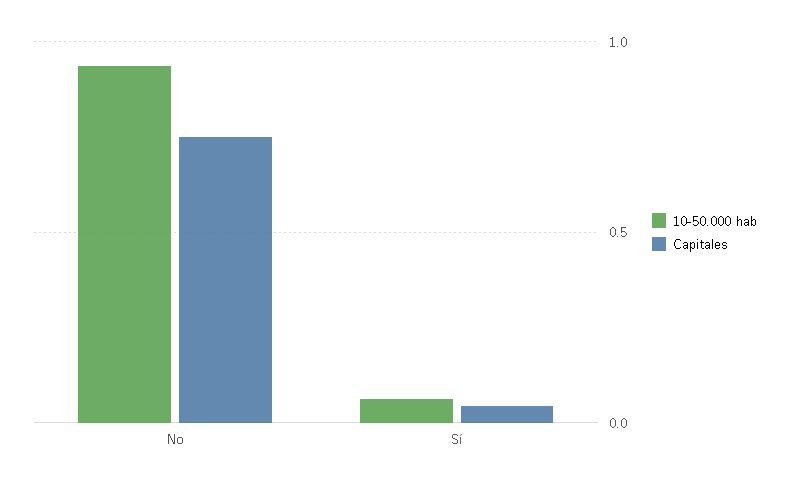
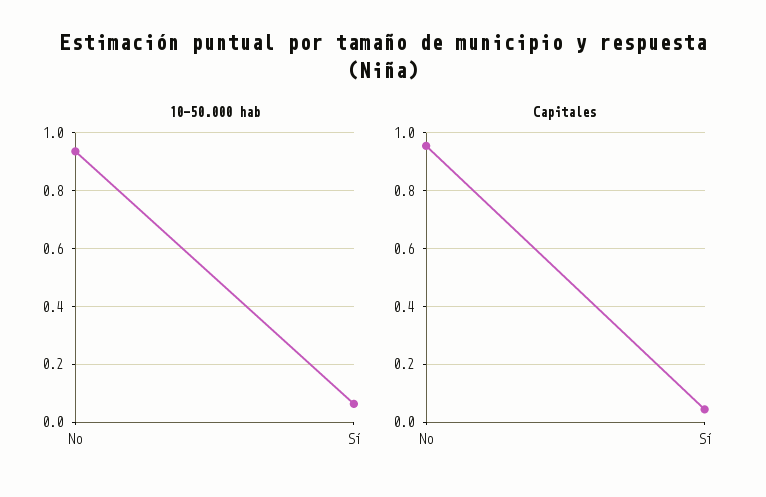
  {
    "10-50.000 hab": {
      "No": 0.925,
      "Sí": 0.075
    },
    "Capitales": {
-     "No": 0.75,
+     "No": 0.95,
      "Sí": 0.05
    }
  }

